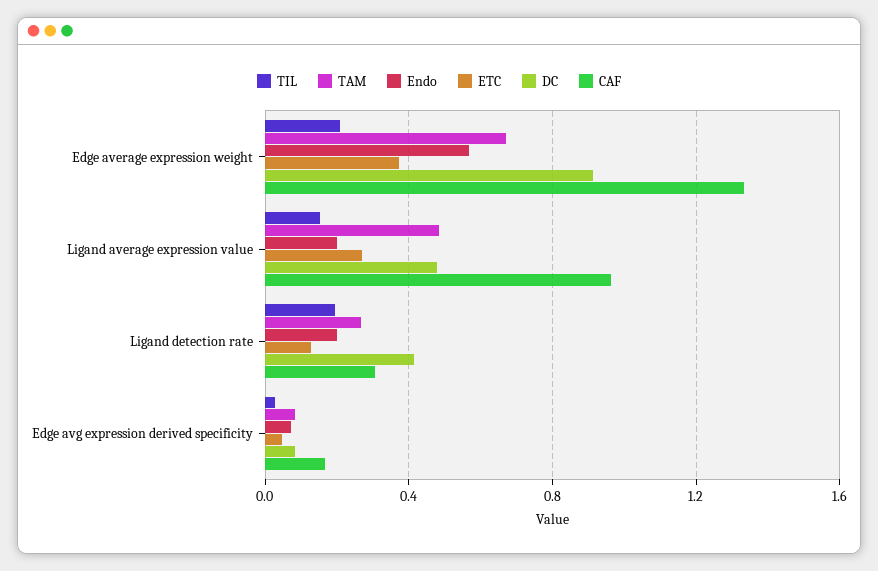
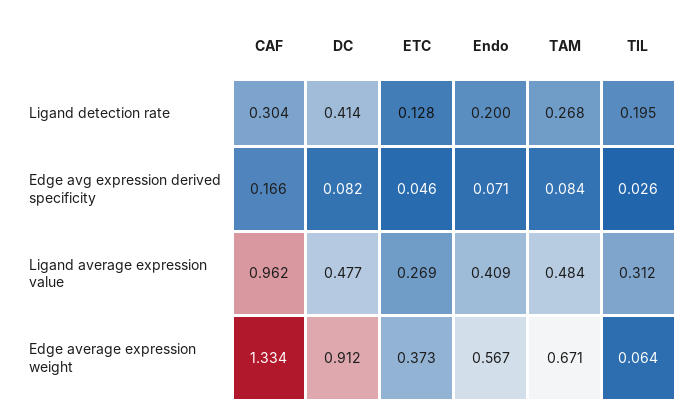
  {
    "TIL": {
-     "Edge average expression weight": 0.2,
+     "Edge average expression weight": 0.064,
-     "Ligand average expression value": 0.15,
+     "Ligand average expression value": 0.312,
      "Ligand detection rate": 0.195,
      "Edge avg expression derived specificity": 0.026
    },
    "TAM": {
      "Edge average expression weight": 0.671,
      "Ligand average expression value": 0.484,
      "Ligand detection rate": 0.268,
      "Edge avg expression derived specificity": 0.084
    },
    "Endo": {
      "Edge average expression weight": 0.567,
-     "Ligand average expression value": 0.2,
+     "Ligand average expression value": 0.409,
      "Ligand detection rate": 0.2,
      "Edge avg expression derived specificity": 0.071
    },
    "ETC": {
      "Edge average expression weight": 0.373,
      "Ligand average expression value": 0.269,
      "Ligand detection rate": 0.128,
      "Edge avg expression derived specificity": 0.046
    },
    "DC": {
      "Edge average expression weight": 0.912,
      "Ligand average expression value": 0.477,
      "Ligand detection rate": 0.414,
      "Edge avg expression derived specificity": 0.082
    },
    "CAF": {
      "Edge average expression weight": 1.334,
      "Ligand average expression value": 0.962,
      "Ligand detection rate": 0.304,
      "Edge avg expression derived specificity": 0.166
    }
  }

